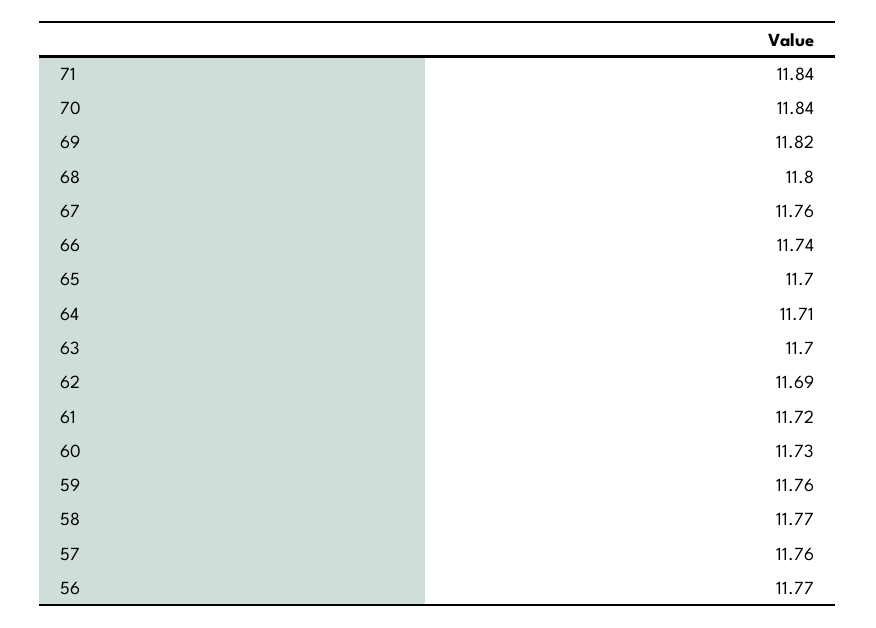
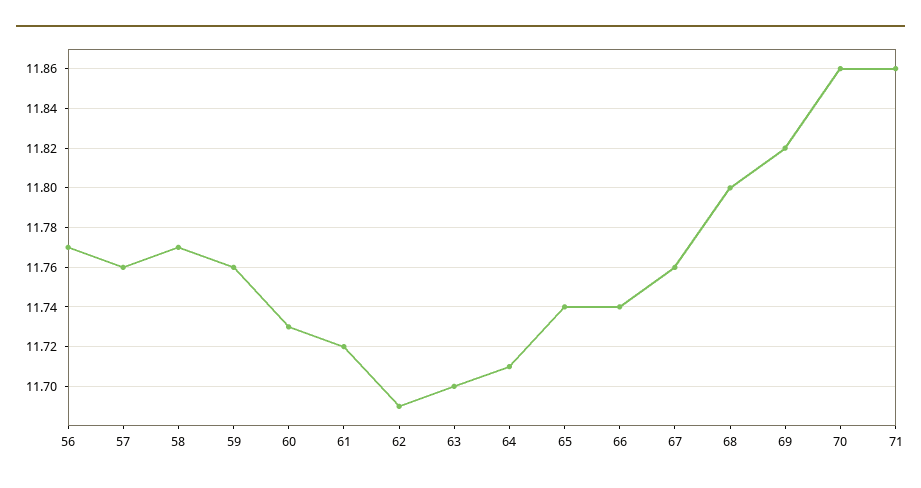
  {
-   "71": 11.84,
+   "71": 11.86,
-   "70": 11.84,
+   "70": 11.86,
    "69": 11.82,
    "68": 11.8,
    "67": 11.76,
    "66": 11.74,
-   "65": 11.7,
+   "65": 11.74,
    "64": 11.71,
    "63": 11.7,
    "62": 11.69,
    "61": 11.72,
    "60": 11.73,
    "59": 11.76,
    "58": 11.77,
    "57": 11.76,
    "56": 11.77
  }

